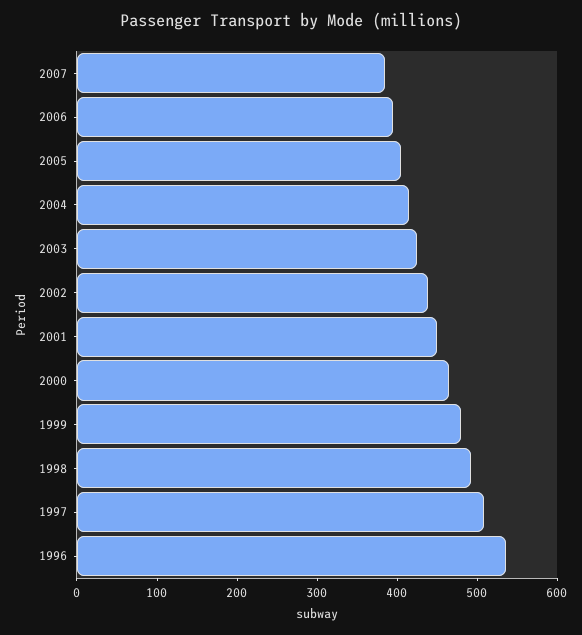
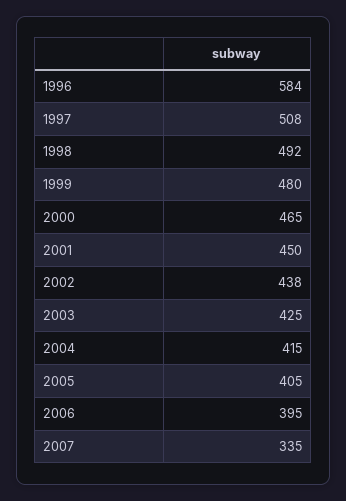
  {
-   "2007": 380,
+   "2007": 335,
    "2006": 395,
    "2005": 405,
    "2004": 415,
    "2003": 425,
    "2002": 438,
    "2001": 450,
    "2000": 465,
    "1999": 480,
    "1998": 492,
    "1997": 508,
-   "1996": 540
+   "1996": 584
  }

